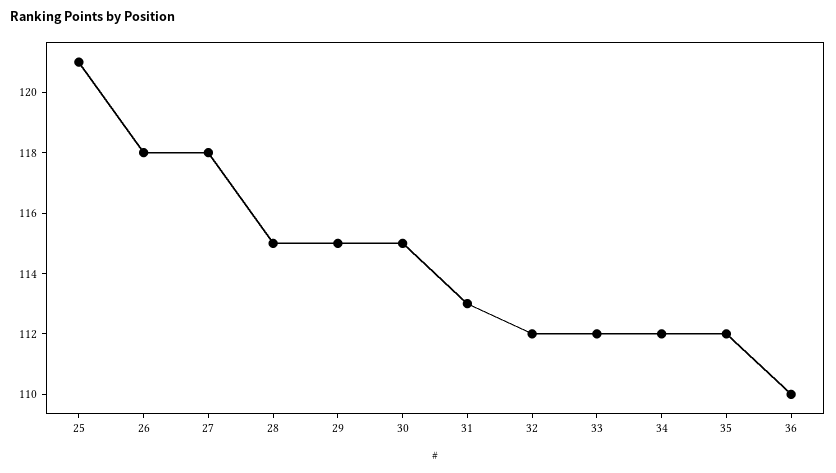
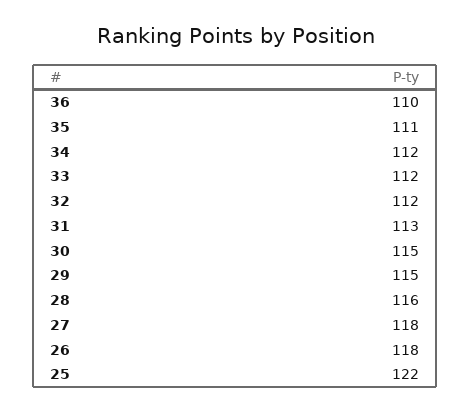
  {
-   "25": 121,
+   "25": 122,
    "26": 118,
    "27": 118,
-   "28": 115,
+   "28": 116,
    "29": 115,
    "30": 115,
    "31": 113,
    "32": 112,
    "33": 112,
    "34": 112,
-   "35": 112,
+   "35": 111,
    "36": 110
  }

